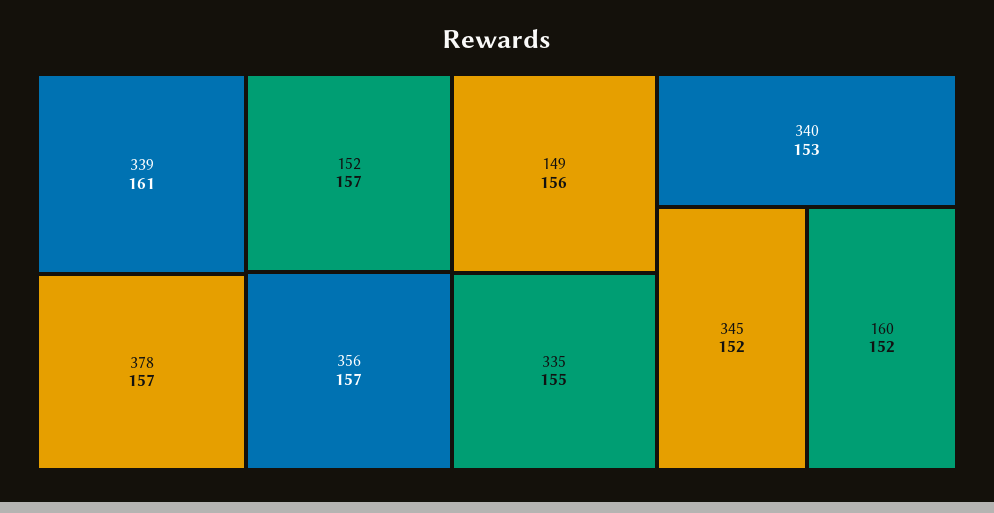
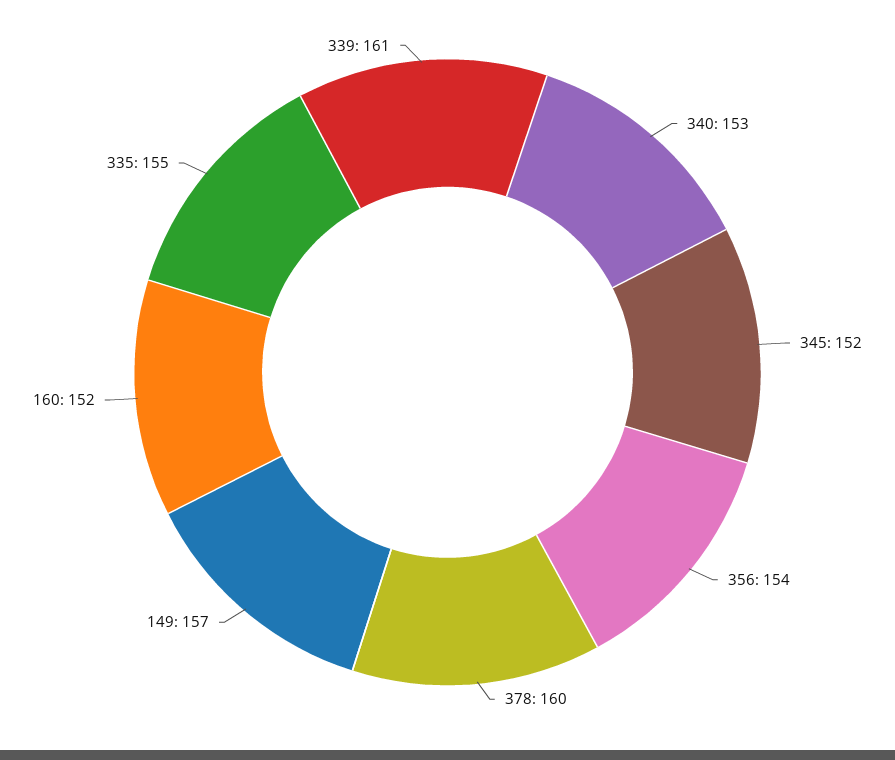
  {
    "339": 161,
-   "378": 157,
+   "378": 160,
-   "152": 157,
-   "356": 157,
+   "356": 154,
-   "149": 156,
+   "149": 157,
    "335": 155,
    "340": 153,
    "345": 152,
    "160": 152
  }

